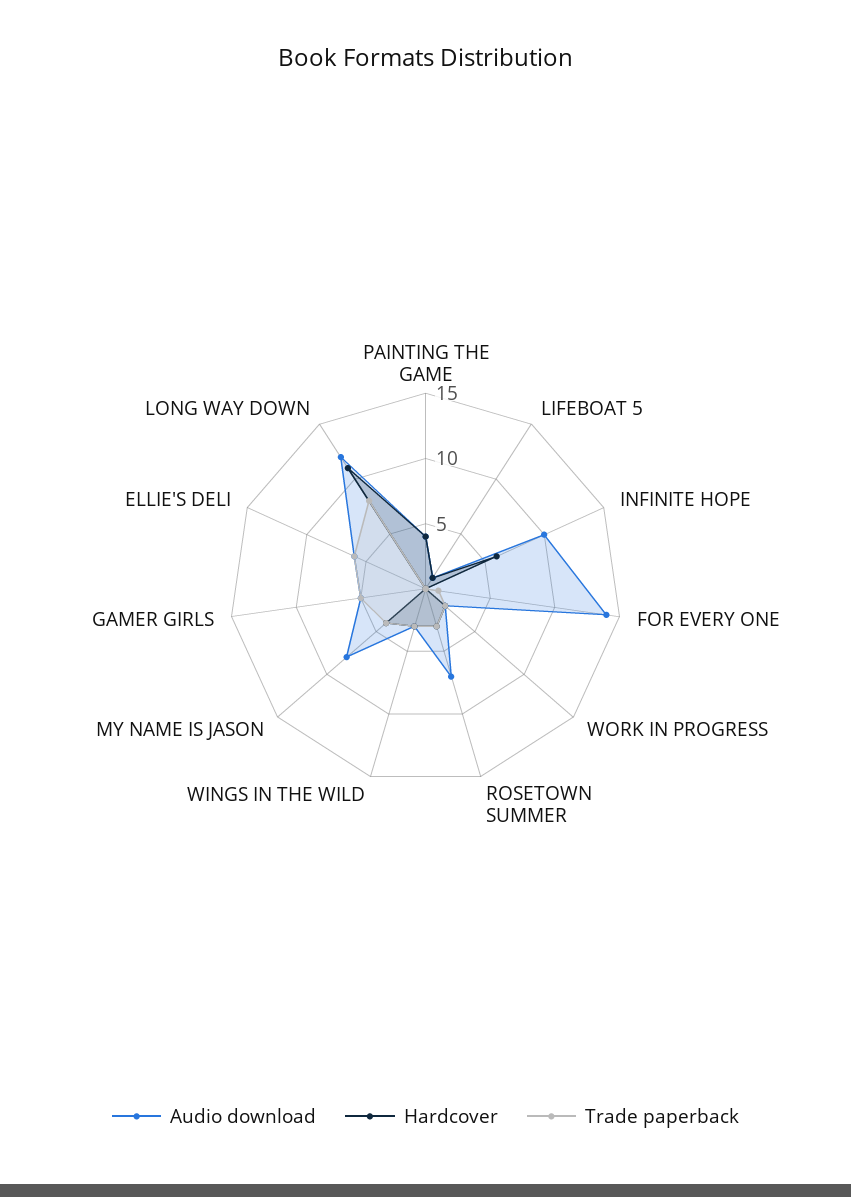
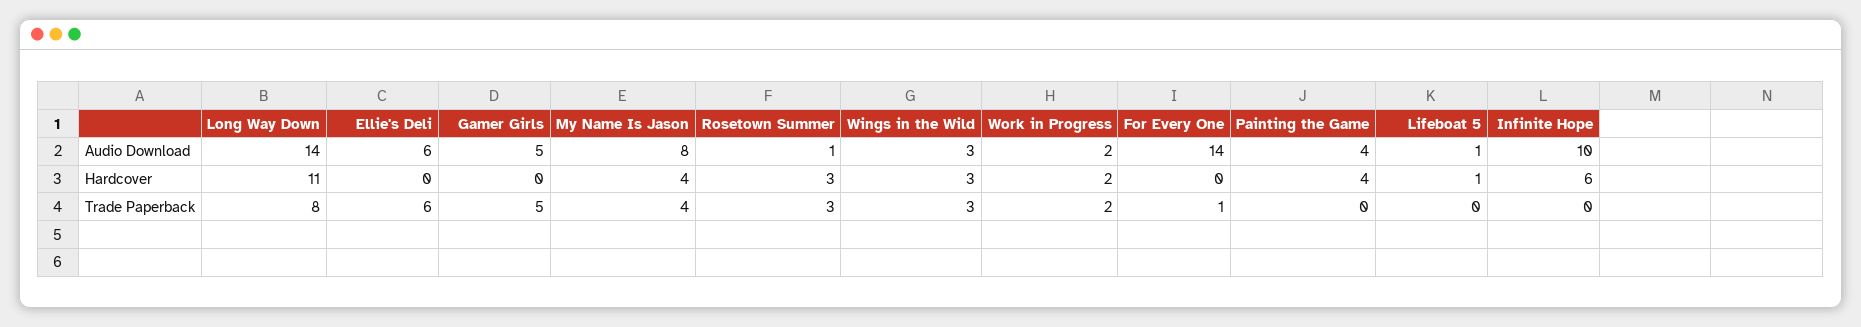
  {
    "Audio download": {
      "PAINTING THE GAME": 4,
      "LIFEBOAT 5": 1,
      "INFINITE HOPE": 10,
      "FOR EVERY ONE": 14,
      "WORK IN PROGRESS": 2,
-     "ROSETOWN SUMMER": 7,
+     "ROSETOWN SUMMER": 1,
      "WINGS IN THE WILD": 3,
      "MY NAME IS JASON": 8,
      "GAMER GIRLS": 5,
      "ELLIE'S DELI": 6,
-     "LONG WAY DOWN": 12
+     "LONG WAY DOWN": 14
    },
    "Hardcover": {
      "PAINTING THE GAME": 4,
      "LIFEBOAT 5": 1,
      "INFINITE HOPE": 6,
      "FOR EVERY ONE": 0,
      "WORK IN PROGRESS": 2,
      "ROSETOWN SUMMER": 3,
      "WINGS IN THE WILD": 3,
      "MY NAME IS JASON": 4,
      "GAMER GIRLS": 0,
      "ELLIE'S DELI": 0,
      "LONG WAY DOWN": 11
    },
    "Trade paperback": {
      "PAINTING THE GAME": 0,
      "LIFEBOAT 5": 0,
      "INFINITE HOPE": 0,
      "FOR EVERY ONE": 1,
      "WORK IN PROGRESS": 2,
      "ROSETOWN SUMMER": 3,
      "WINGS IN THE WILD": 3,
      "MY NAME IS JASON": 4,
      "GAMER GIRLS": 5,
      "ELLIE'S DELI": 6,
      "LONG WAY DOWN": 8
    }
  }

